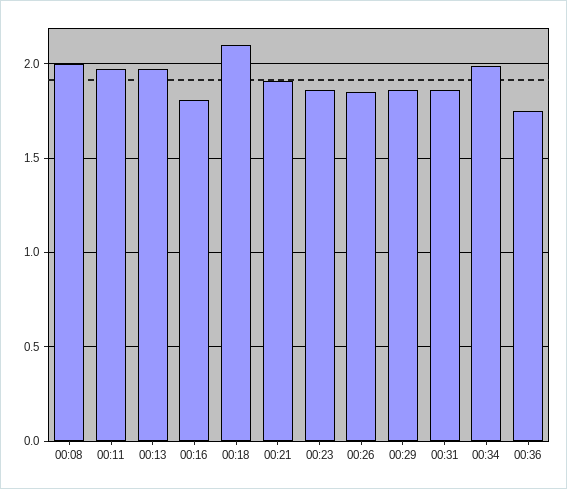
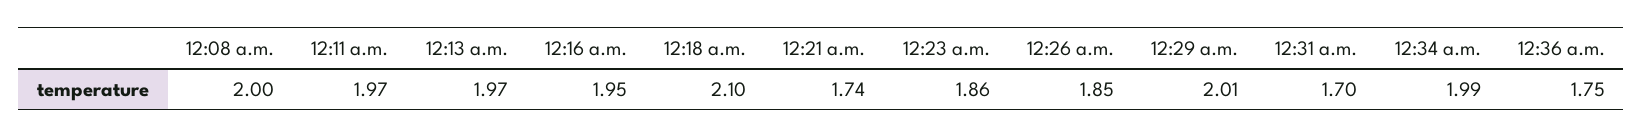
  {
    "00:08": 2,
    "00:11": 1.97,
    "00:13": 1.97,
-   "00:16": 1.8,
+   "00:16": 1.95,
    "00:18": 2.1,
-   "00:21": 1.9,
+   "00:21": 1.74,
    "00:23": 1.86,
    "00:26": 1.85,
-   "00:29": 1.85,
+   "00:29": 2.01,
-   "00:31": 1.85,
+   "00:31": 1.7,
    "00:34": 1.99,
    "00:36": 1.75
  }

